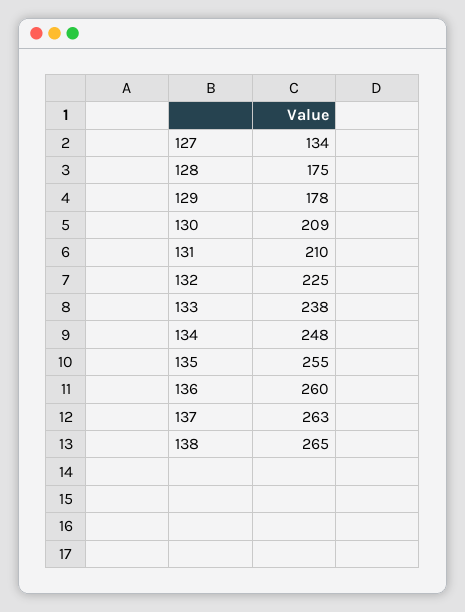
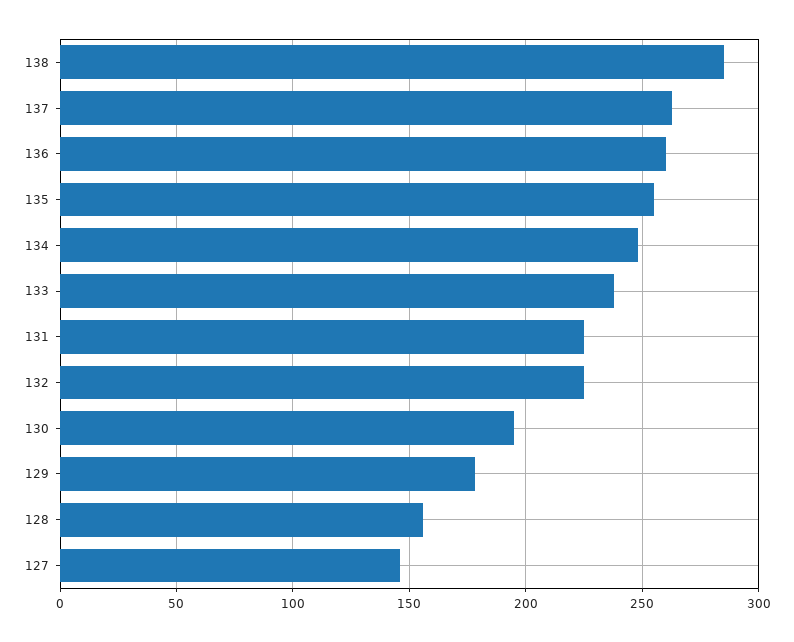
  {
-   "127": 134,
+   "127": 145,
-   "128": 175,
+   "128": 155,
    "129": 178,
-   "130": 209,
+   "130": 195,
-   "131": 210,
+   "131": 225,
    "132": 225,
    "133": 238,
    "134": 248,
    "135": 255,
    "136": 260,
    "137": 263,
-   "138": 265
+   "138": 285
  }

